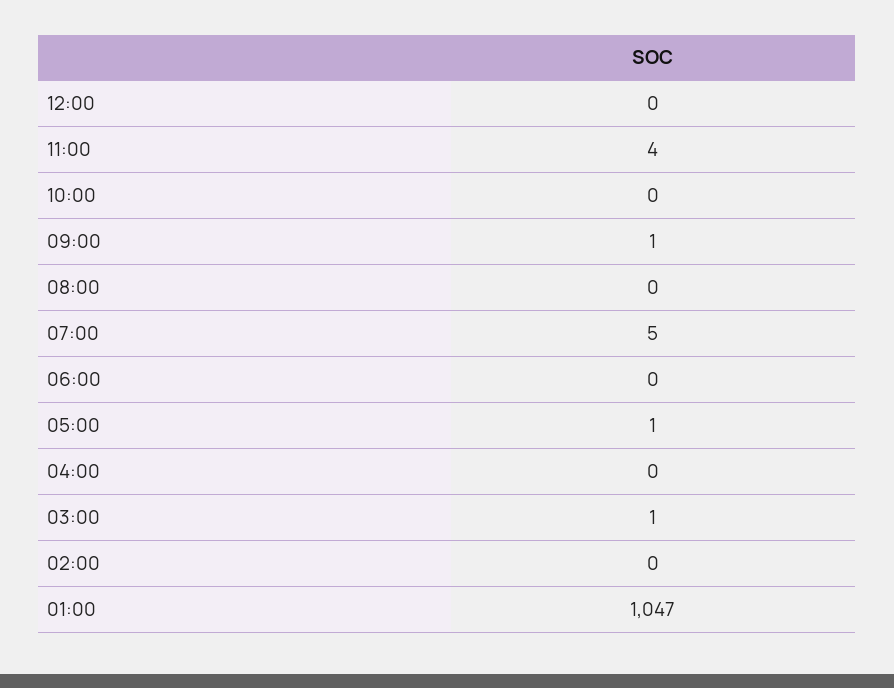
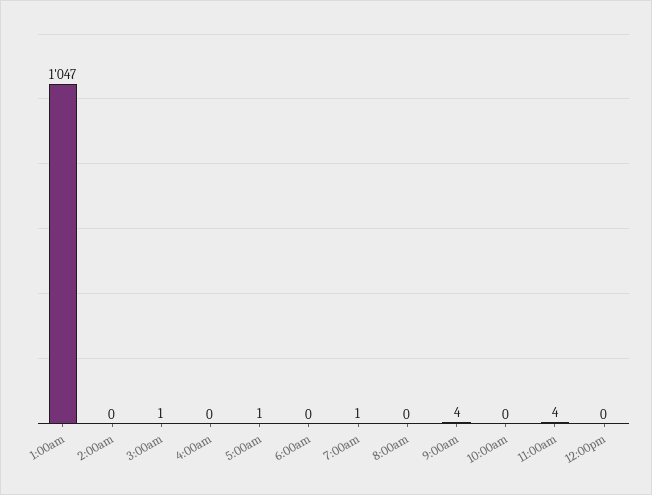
  {
    "12:00": 0,
    "11:00": 4,
    "10:00": 0,
-   "09:00": 1,
+   "09:00": 4,
    "08:00": 0,
-   "07:00": 5,
+   "07:00": 1,
    "06:00": 0,
    "05:00": 1,
    "04:00": 0,
    "03:00": 1,
    "02:00": 0,
    "01:00": 1047
  }

